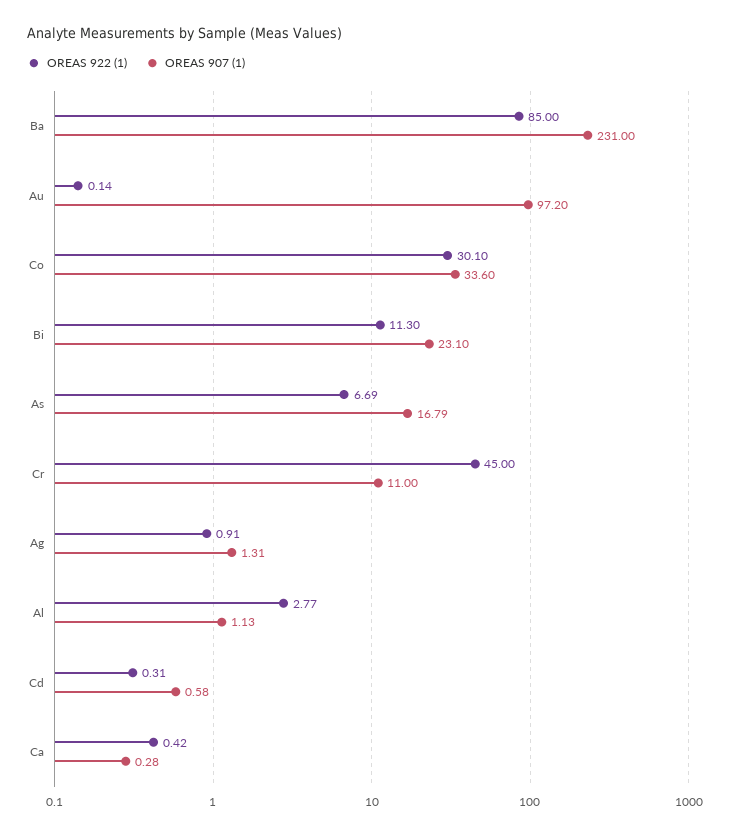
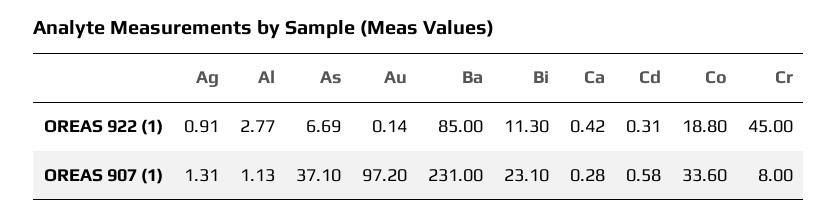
  {
    "OREAS 922 (1)": {
      "Ba": 85,
      "Au": 0.14,
-     "Co": 30.1,
+     "Co": 18.8,
      "Bi": 11.3,
      "As": 6.69,
      "Cr": 45,
      "Ag": 0.91,
      "Al": 2.77,
      "Cd": 0.31,
      "Ca": 0.42
    },
    "OREAS 907 (1)": {
      "Ba": 231,
      "Au": 97.2,
      "Co": 33.6,
      "Bi": 23.1,
-     "As": 16.79,
+     "As": 37.1,
-     "Cr": 11,
+     "Cr": 8,
      "Ag": 1.31,
      "Al": 1.13,
      "Cd": 0.58,
      "Ca": 0.28
    }
  }

